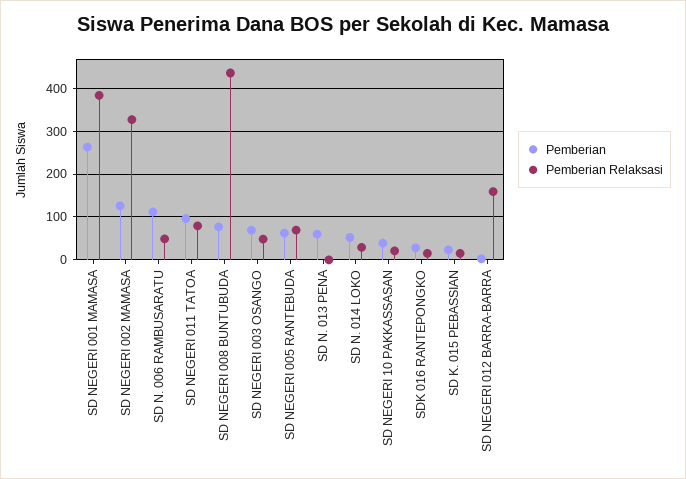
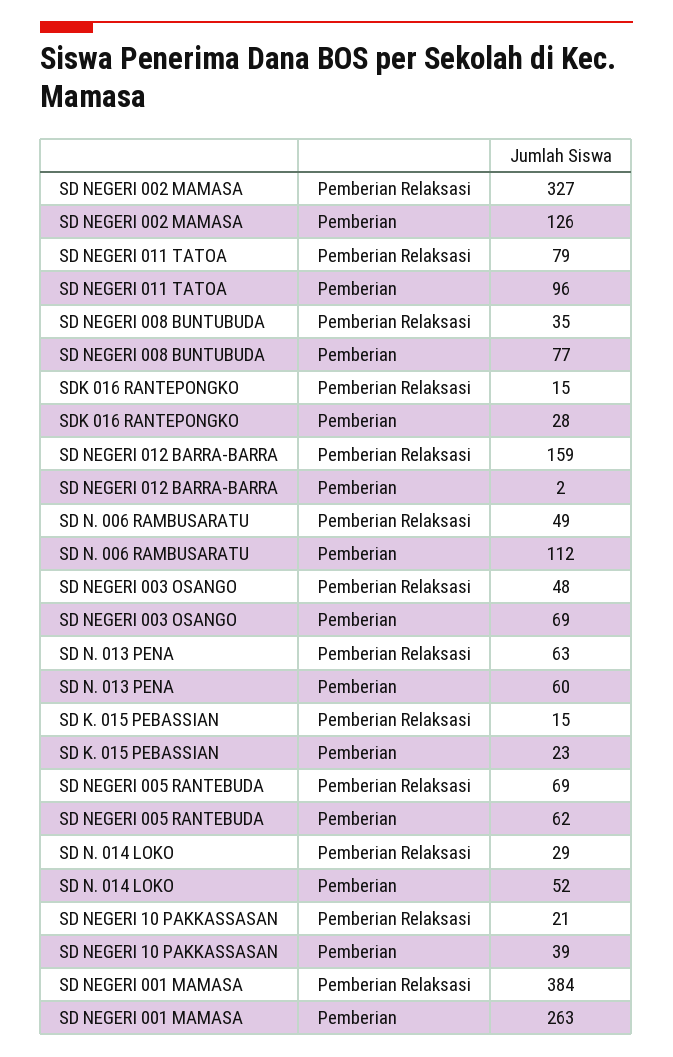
  {
    "Pemberian": {
      "SD NEGERI 001 MAMASA": 263,
      "SD NEGERI 002 MAMASA": 126,
      "SD N. 006 RAMBUSARATU": 112,
      "SD NEGERI 011 TATOA": 96,
      "SD NEGERI 008 BUNTUBUDA": 77,
      "SD NEGERI 003 OSANGO": 69,
      "SD NEGERI 005 RANTEBUDA": 62,
      "SD N. 013 PENA": 60,
      "SD N. 014 LOKO": 52,
      "SD NEGERI 10 PAKKASSASAN": 39,
      "SDK 016 RANTEPONGKO": 28,
      "SD K. 015 PEBASSIAN": 23,
      "SD NEGERI 012 BARRA-BARRA": 2
    },
    "Pemberian Relaksasi": {
      "SD NEGERI 001 MAMASA": 384,
      "SD NEGERI 002 MAMASA": 327,
      "SD N. 006 RAMBUSARATU": 49,
      "SD NEGERI 011 TATOA": 79,
-     "SD NEGERI 008 BUNTUBUDA": 440,
+     "SD NEGERI 008 BUNTUBUDA": 35,
      "SD NEGERI 003 OSANGO": 48,
      "SD NEGERI 005 RANTEBUDA": 69,
-     "SD N. 013 PENA": 0,
+     "SD N. 013 PENA": 63,
      "SD N. 014 LOKO": 29,
      "SD NEGERI 10 PAKKASSASAN": 21,
      "SDK 016 RANTEPONGKO": 15,
      "SD K. 015 PEBASSIAN": 15,
      "SD NEGERI 012 BARRA-BARRA": 159
    }
  }

